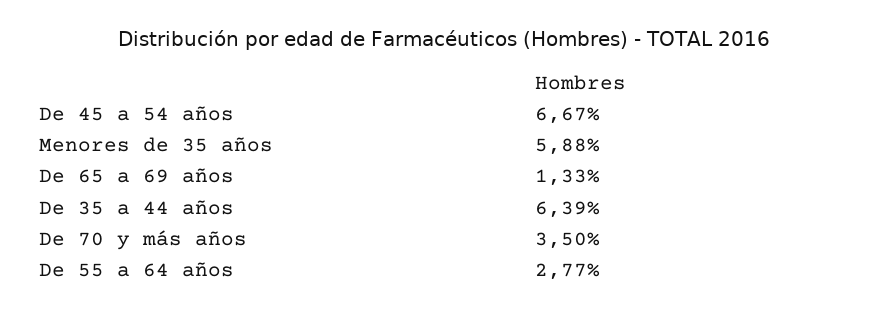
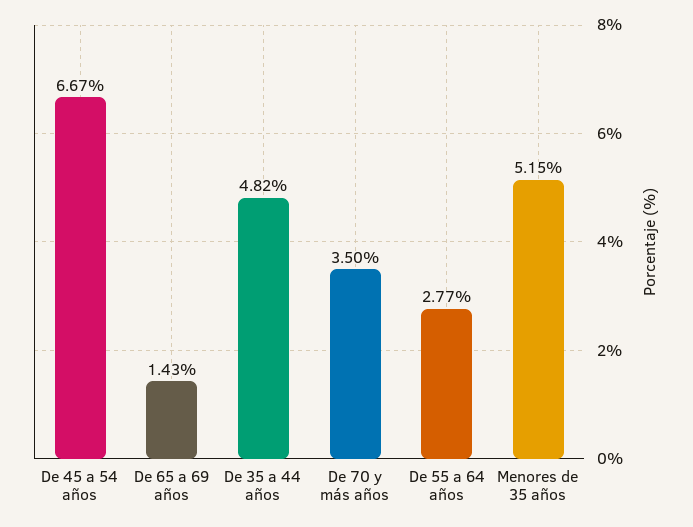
  {
    "De 45 a 54 años": 6.67,
-   "Menores de 35 años": 5.88,
+   "Menores de 35 años": 5.15,
-   "De 65 a 69 años": 1.33,
+   "De 65 a 69 años": 1.43,
-   "De 35 a 44 años": 6.39,
+   "De 35 a 44 años": 4.82,
    "De 70 y más años": 3.5,
    "De 55 a 64 años": 2.77
  }

